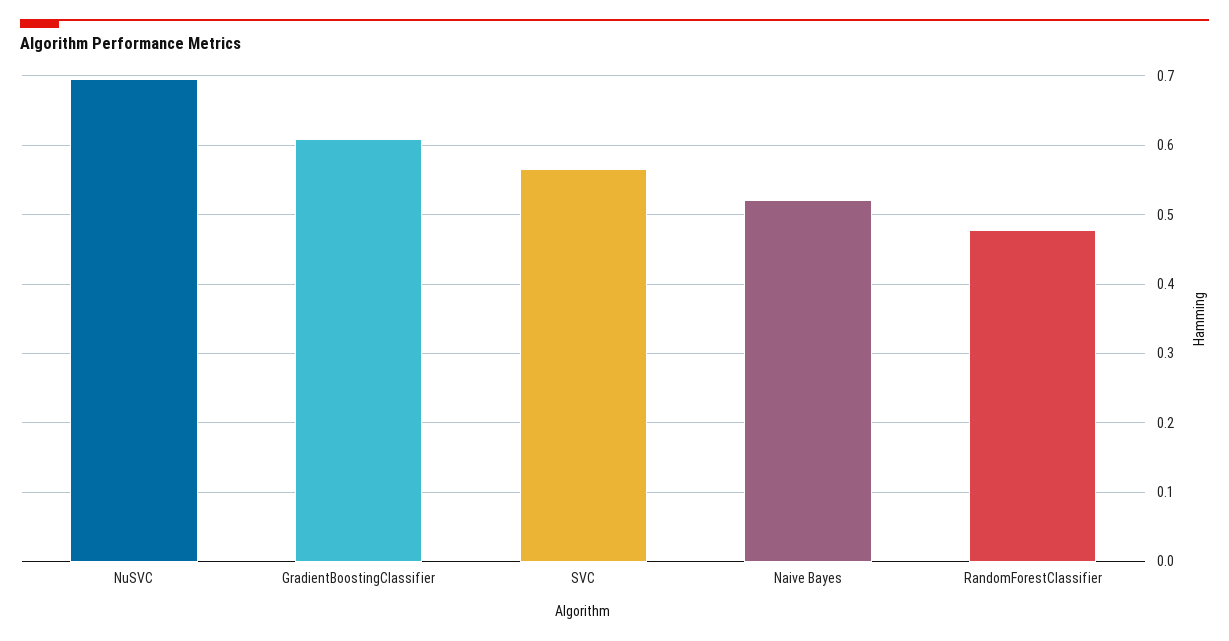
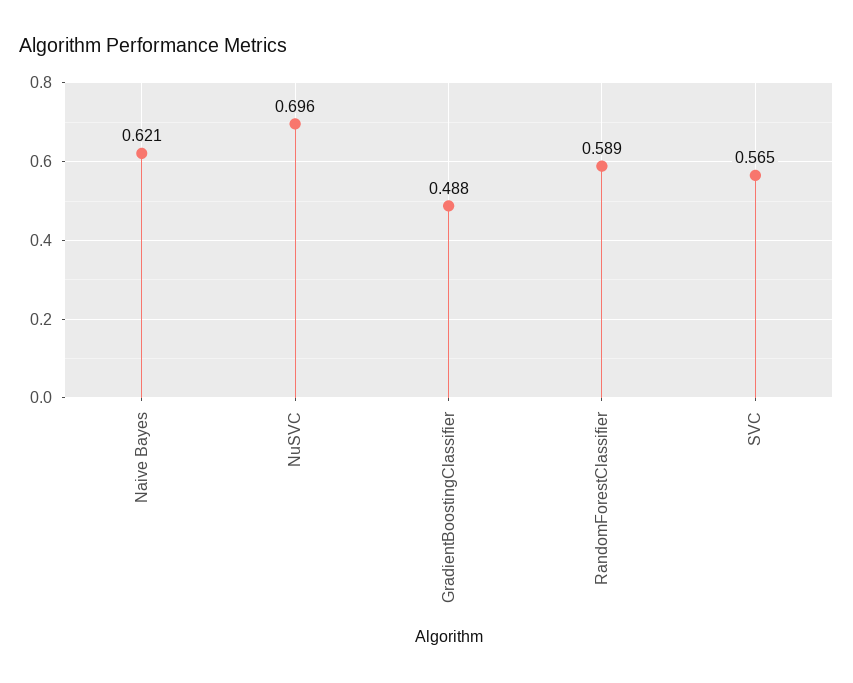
  {
    "NuSVC": 0.696,
-   "GradientBoostingClassifier": 0.61,
+   "GradientBoostingClassifier": 0.488,
    "SVC": 0.565,
-   "Naive Bayes": 0.52,
+   "Naive Bayes": 0.621,
-   "RandomForestClassifier": 0.48
+   "RandomForestClassifier": 0.589
  }

